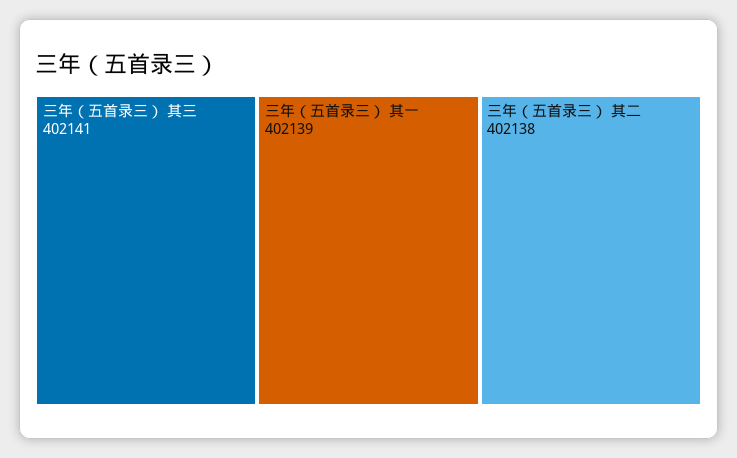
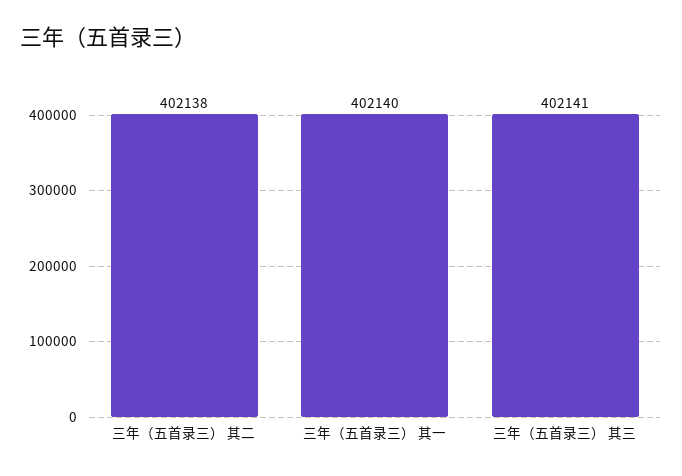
  {
    "三年（五首录三） 其三": 402141,
-   "三年（五首录三） 其一": 402139,
+   "三年（五首录三） 其一": 402140,
    "三年（五首录三） 其二": 402138
  }

